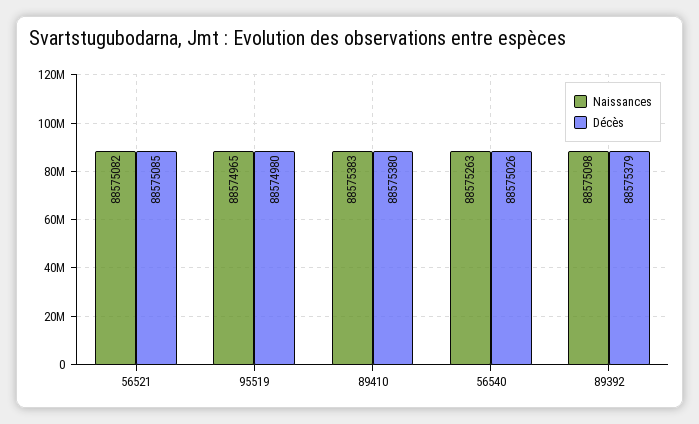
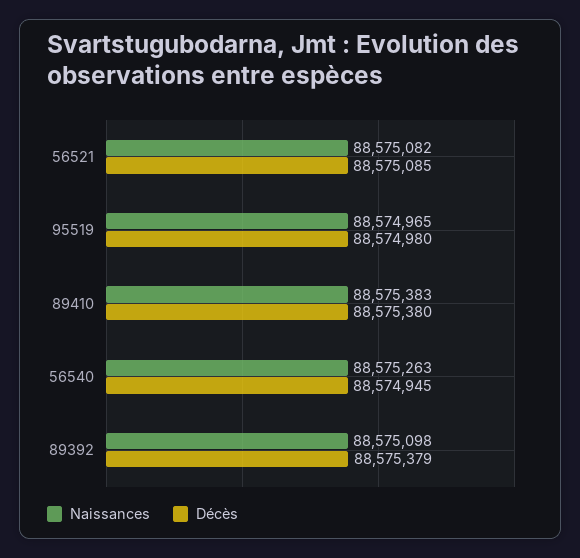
  {
    "Naissances": {
      "56521": 88575082,
      "95519": 88574965,
      "89410": 88575383,
      "56540": 88575263,
      "89392": 88575098
    },
    "Décès": {
      "56521": 88575085,
      "95519": 88574980,
      "89410": 88575380,
-     "56540": 88575026,
+     "56540": 88574945,
      "89392": 88575379
    }
  }

